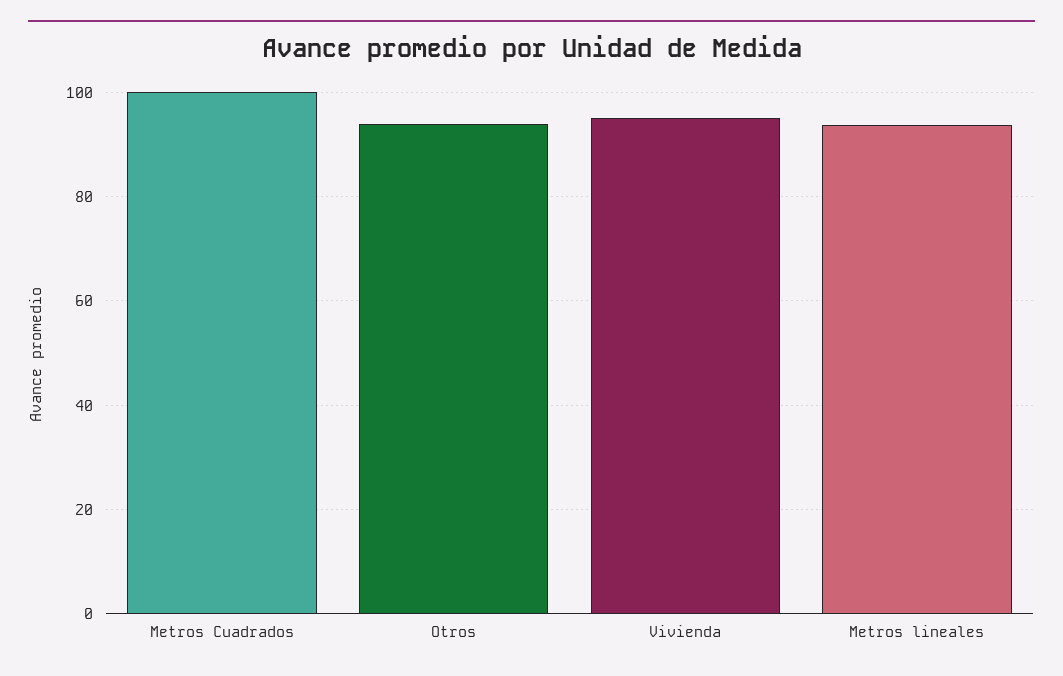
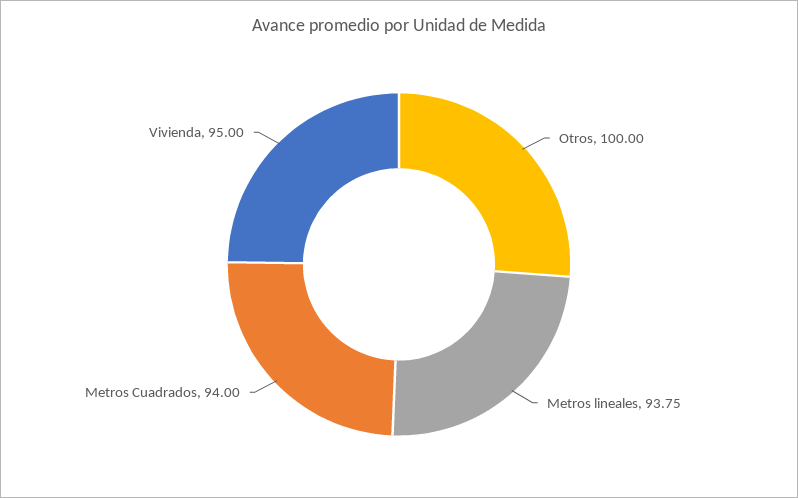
  {
-   "Metros Cuadrados": 100,
+   "Metros Cuadrados": 94,
-   "Otros": 94,
+   "Otros": 100,
    "Vivienda": 95,
    "Metros lineales": 93.75
  }

